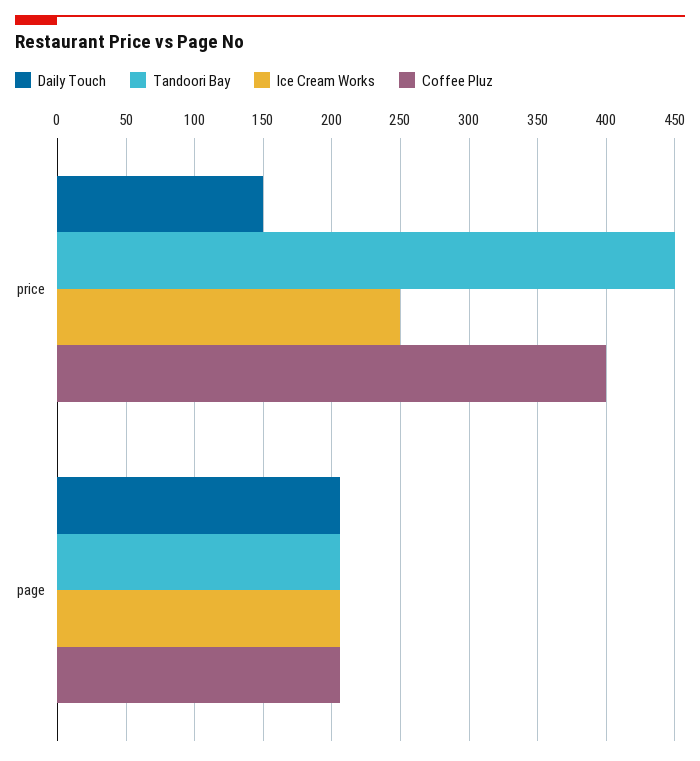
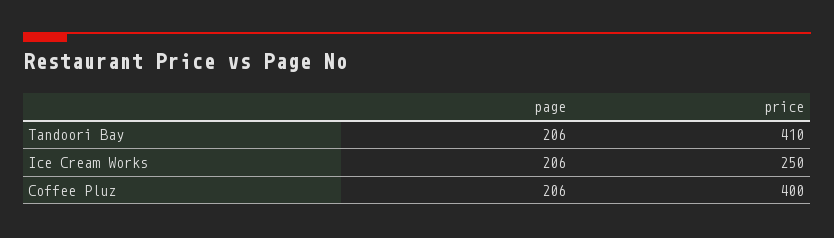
  {
-   "Daily Touch": {
-     "price": 150,
-     "page": 205
-   },
    "Tandoori Bay": {
-     "price": 450,
+     "price": 410,
      "page": 206
    },
    "Ice Cream Works": {
      "price": 250,
      "page": 206
    },
    "Coffee Pluz": {
      "price": 400,
      "page": 206
    }
  }

